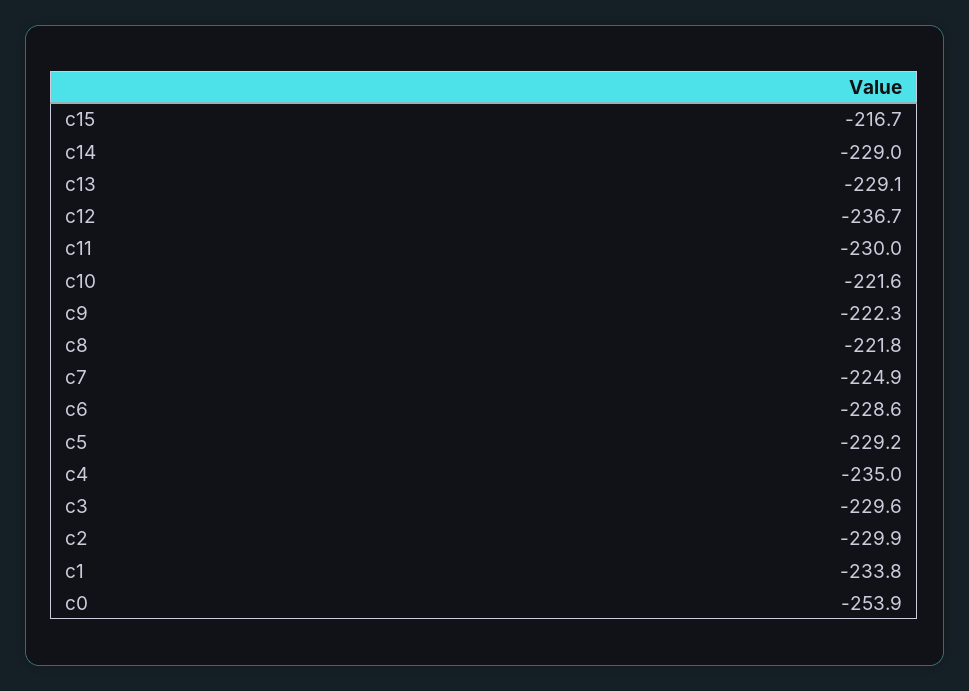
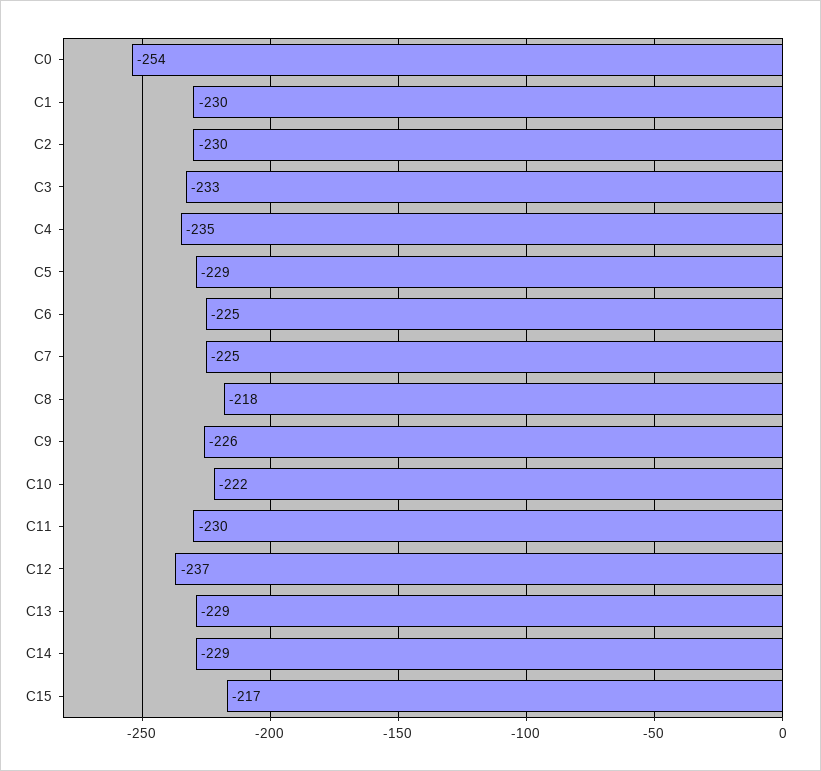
  {
    "c15": -216.7,
    "c14": -229,
    "c13": -229.1,
    "c12": -236.7,
    "c11": -230,
    "c10": -221.6,
-   "c9": -222.3,
+   "c9": -226,
-   "c8": -221.8,
+   "c8": -218,
    "c7": -224.9,
-   "c6": -228.6,
+   "c6": -225,
    "c5": -229.2,
    "c4": -235,
-   "c3": -229.6,
+   "c3": -233,
    "c2": -229.9,
-   "c1": -233.8,
+   "c1": -230,
    "c0": -253.9
  }

